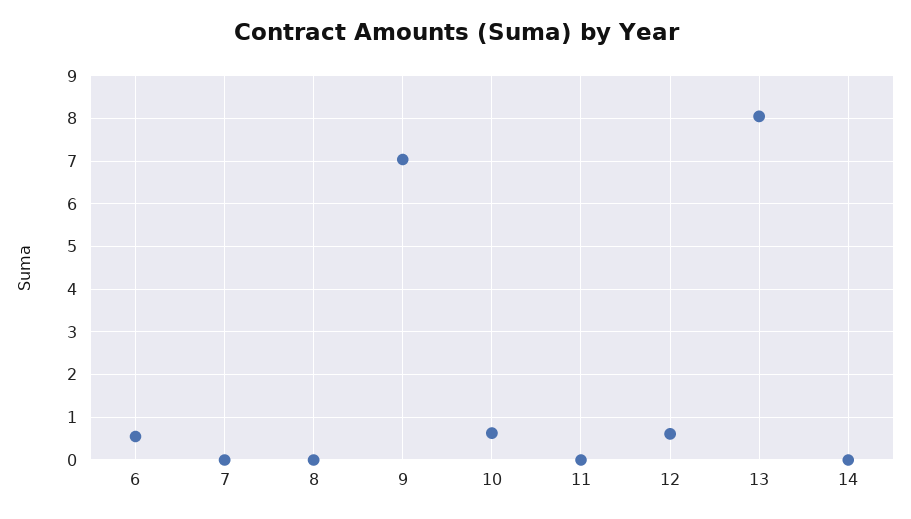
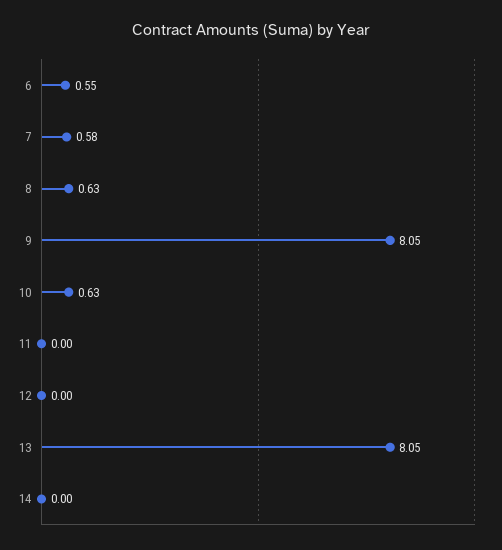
  {
    "6": 0.55,
-   "7": 0,
+   "7": 0.58,
-   "8": 0,
+   "8": 0.63,
-   "9": 7,
+   "9": 8.05,
    "10": 0.63,
    "11": 0,
-   "12": 0.6,
+   "12": 0,
    "13": 8.05,
    "14": 0
  }

